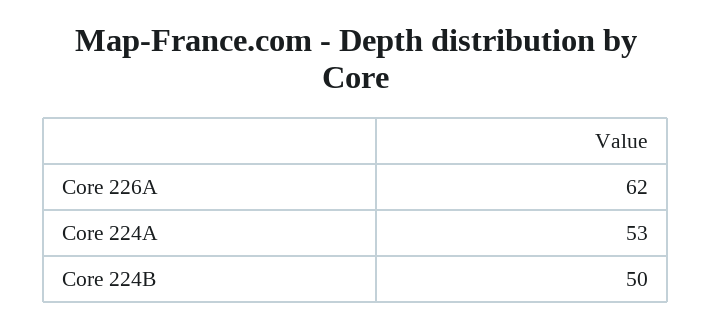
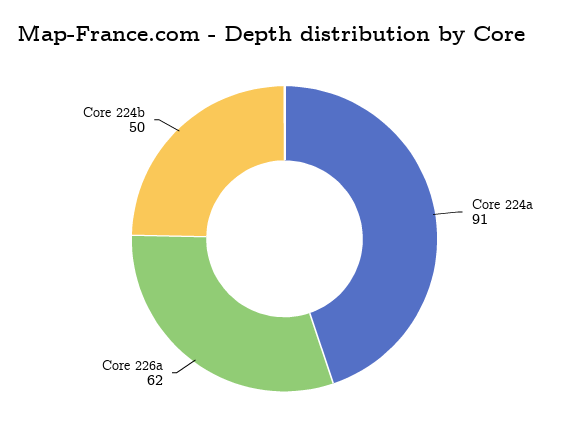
  {
    "Core 226A": 62,
-   "Core 224A": 53,
+   "Core 224A": 91,
    "Core 224B": 50
  }

